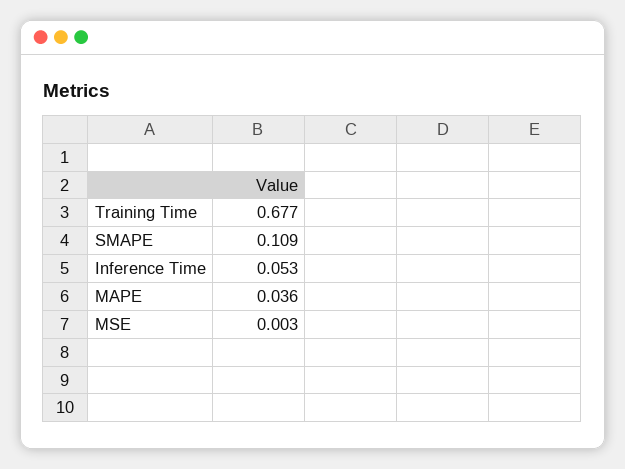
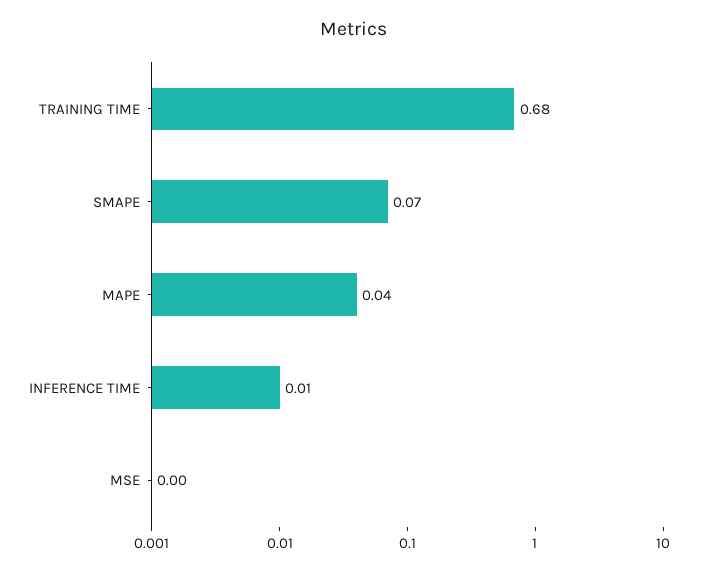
  {
    "Training Time": 0.677,
-   "SMAPE": 0.109,
+   "SMAPE": 0.07,
-   "Inference Time": 0.053,
+   "Inference Time": 0.01,
    "MAPE": 0.036,
    "MSE": 0.003
  }

